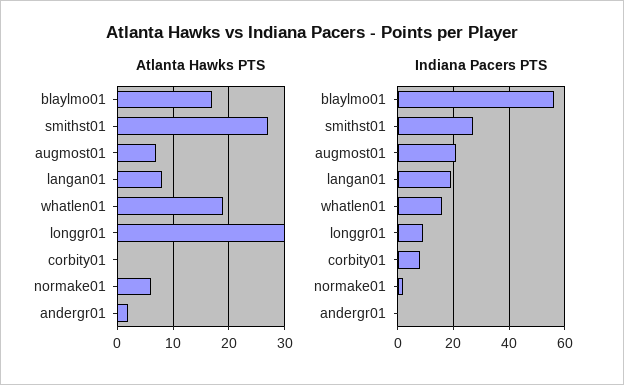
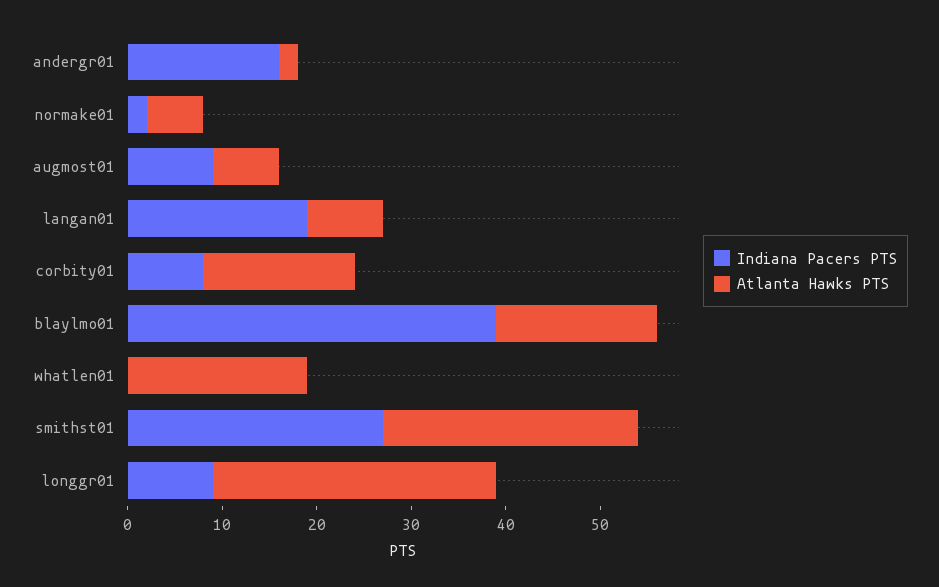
  {
    "Atlanta Hawks PTS": {
      "blaylmo01": 17,
      "smithst01": 27,
      "augmost01": 7,
      "langan01": 8,
      "whatlen01": 19,
      "longgr01": 30,
-     "corbity01": 0,
+     "corbity01": 16,
      "normake01": 6,
      "andergr01": 2
    },
    "Indiana Pacers PTS": {
-     "blaylmo01": 55,
+     "blaylmo01": 39,
      "smithst01": 27,
-     "augmost01": 20,
+     "augmost01": 9,
      "langan01": 19,
-     "whatlen01": 15,
+     "whatlen01": 0,
      "longgr01": 9,
      "corbity01": 8,
      "normake01": 2,
-     "andergr01": 0
+     "andergr01": 16
    }
  }

